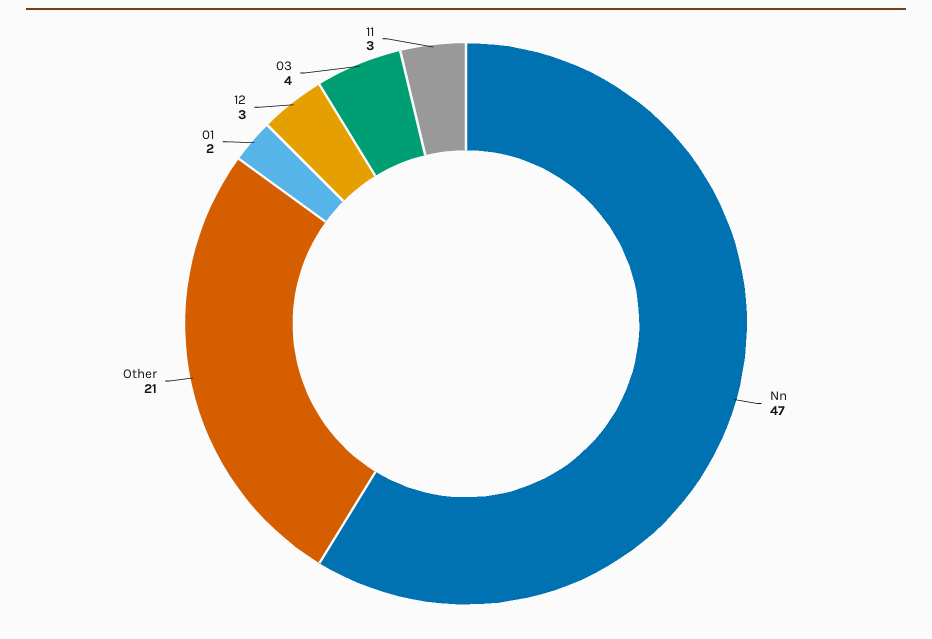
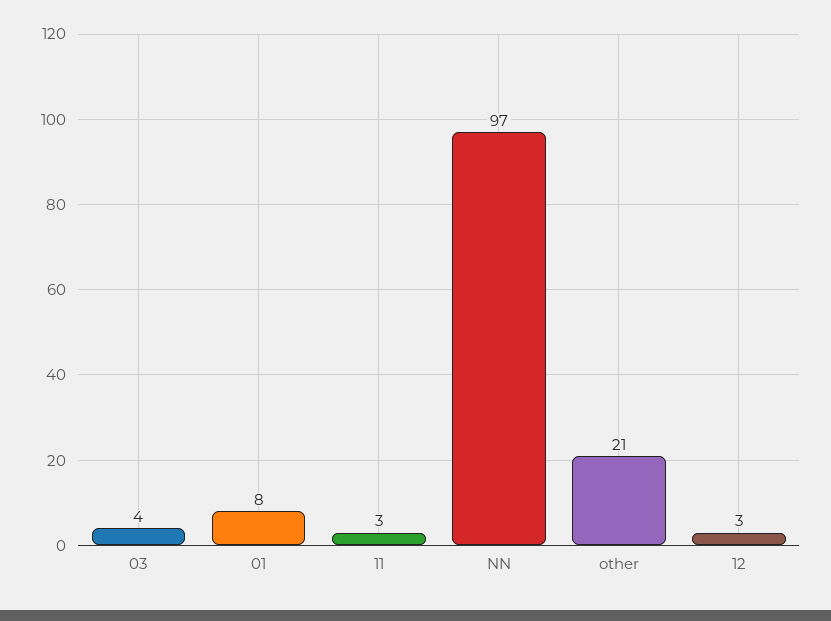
  {
-   "Nn": 47,
+   "Nn": 97,
    "Other": 21,
-   "01": 2,
+   "01": 8,
    "12": 3,
    "03": 4,
    "11": 3
  }

